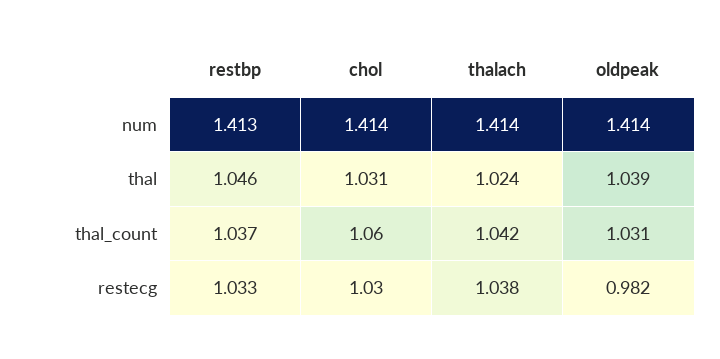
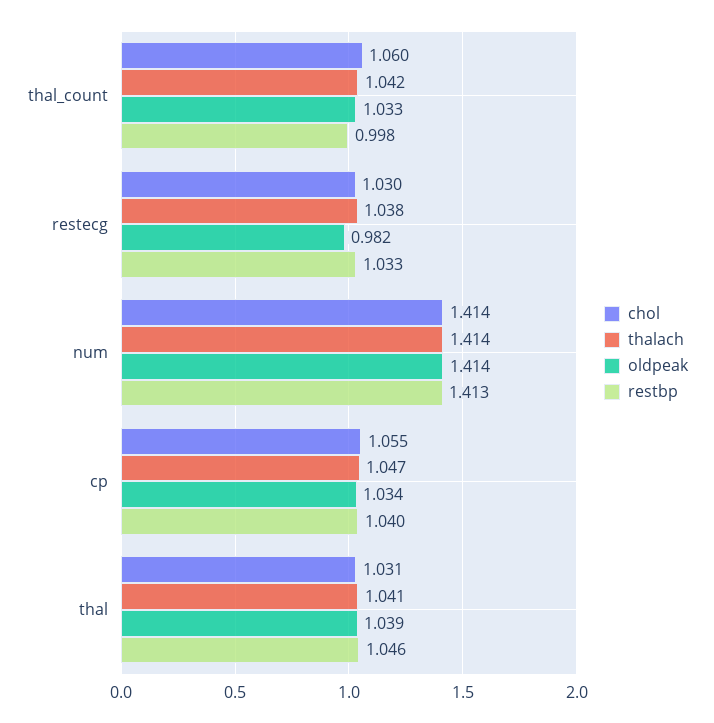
  {
    "restbp": {
      "num": 1.413,
      "thal": 1.046,
-     "thal_count": 1.037,
+     "thal_count": 0.998,
-     "restecg": 1.033
+     "restecg": 1.033,
+     "cp": 1.04
    },
    "chol": {
      "num": 1.414,
      "thal": 1.031,
      "thal_count": 1.06,
-     "restecg": 1.03
+     "restecg": 1.03,
+     "cp": 1.055
    },
    "thalach": {
      "num": 1.414,
-     "thal": 1.024,
+     "thal": 1.041,
      "thal_count": 1.042,
-     "restecg": 1.038
+     "restecg": 1.038,
+     "cp": 1.047
    },
    "oldpeak": {
      "num": 1.414,
      "thal": 1.039,
-     "thal_count": 1.031,
+     "thal_count": 1.033,
-     "restecg": 0.982
+     "restecg": 0.982,
+     "cp": 1.034
    }
  }

